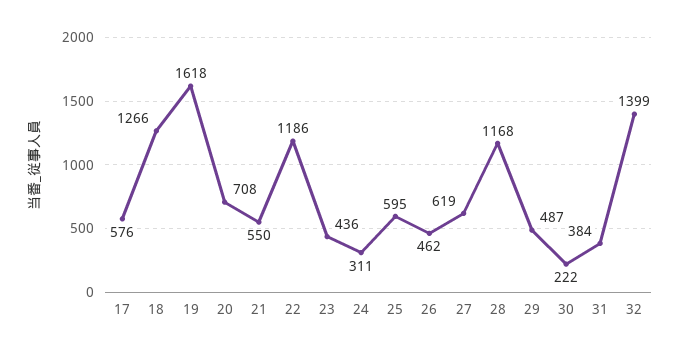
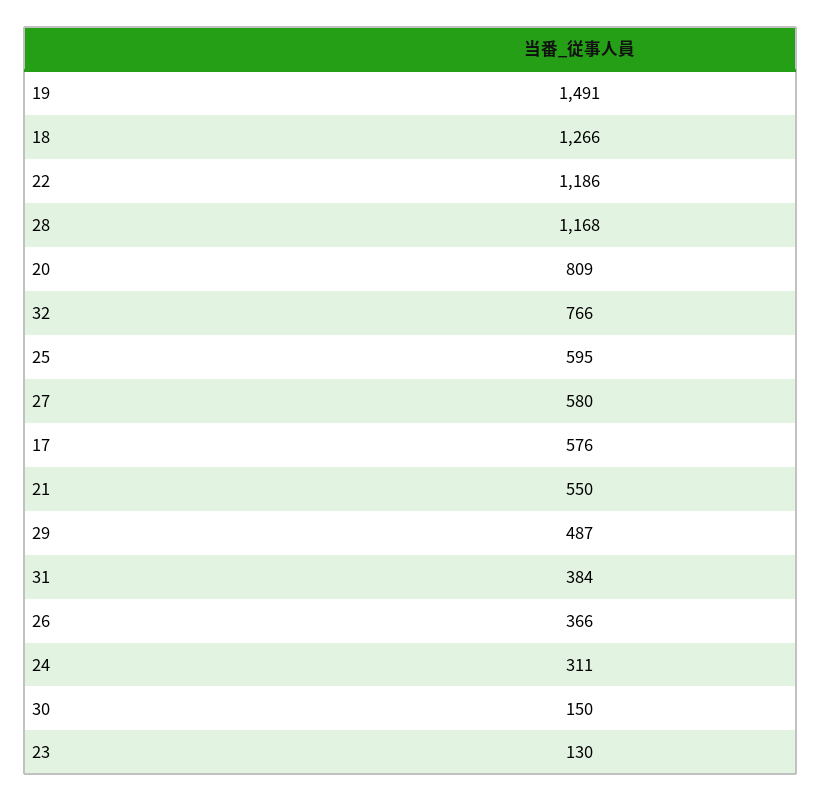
  {
    "17": 576,
    "18": 1266,
-   "19": 1618,
+   "19": 1491,
-   "20": 708,
+   "20": 809,
    "21": 550,
    "22": 1186,
-   "23": 436,
+   "23": 130,
    "24": 311,
    "25": 595,
-   "26": 462,
+   "26": 366,
-   "27": 619,
+   "27": 580,
    "28": 1168,
    "29": 487,
-   "30": 222,
+   "30": 150,
    "31": 384,
-   "32": 1399
+   "32": 766
  }

